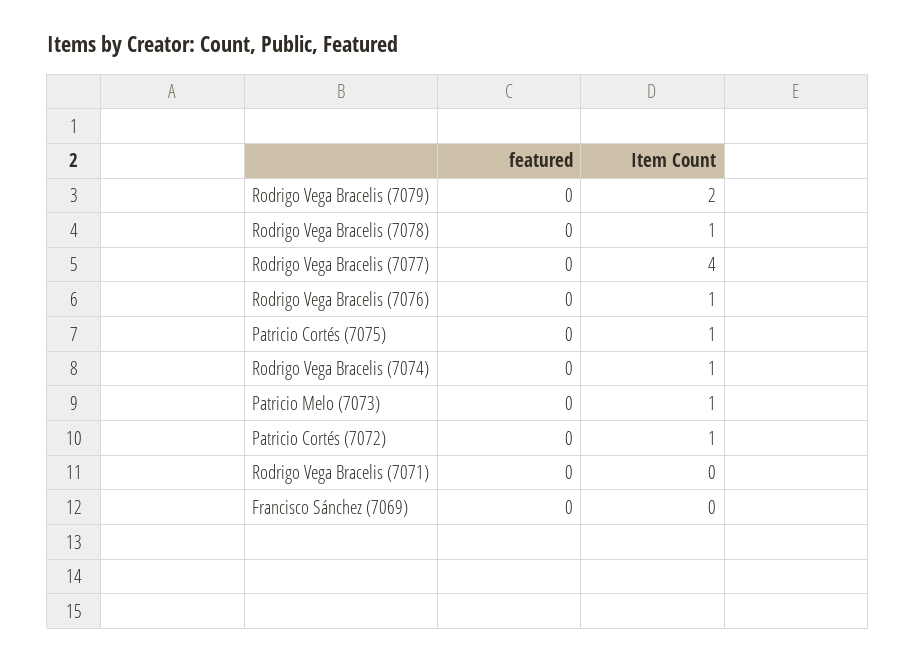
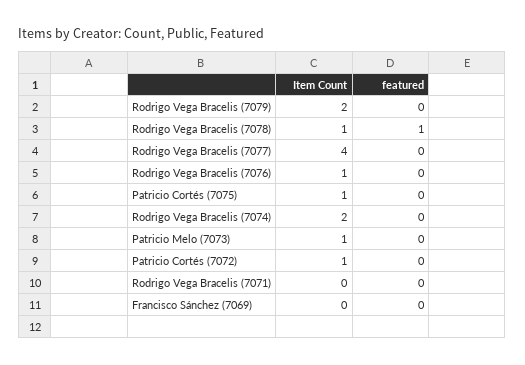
  {
    "featured": {
      "Rodrigo Vega Bracelis (7079)": 0,
-     "Rodrigo Vega Bracelis (7078)": 0,
+     "Rodrigo Vega Bracelis (7078)": 1,
      "Rodrigo Vega Bracelis (7077)": 0,
      "Rodrigo Vega Bracelis (7076)": 0,
      "Patricio Cortés (7075)": 0,
      "Rodrigo Vega Bracelis (7074)": 0,
      "Patricio Melo (7073)": 0,
      "Patricio Cortés (7072)": 0,
      "Rodrigo Vega Bracelis (7071)": 0,
      "Francisco Sánchez (7069)": 0
    },
    "Item Count": {
      "Rodrigo Vega Bracelis (7079)": 2,
      "Rodrigo Vega Bracelis (7078)": 1,
      "Rodrigo Vega Bracelis (7077)": 4,
      "Rodrigo Vega Bracelis (7076)": 1,
      "Patricio Cortés (7075)": 1,
-     "Rodrigo Vega Bracelis (7074)": 1,
+     "Rodrigo Vega Bracelis (7074)": 2,
      "Patricio Melo (7073)": 1,
      "Patricio Cortés (7072)": 1,
      "Rodrigo Vega Bracelis (7071)": 0,
      "Francisco Sánchez (7069)": 0
    }
  }

